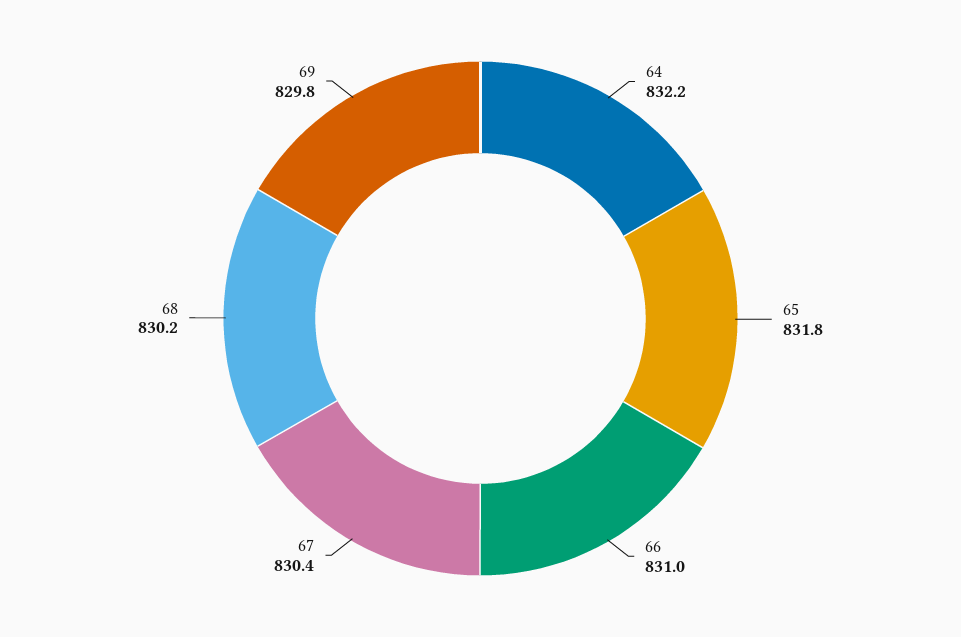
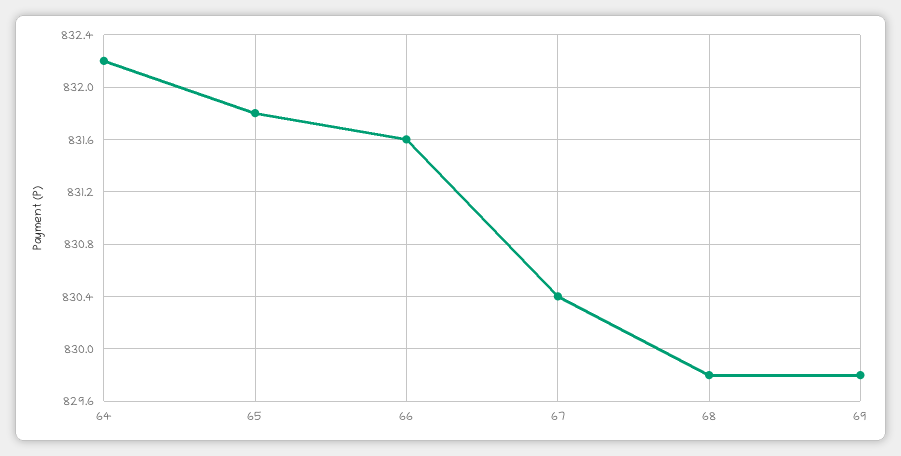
  {
    "64": 832.2,
    "65": 831.8,
-   "66": 831,
+   "66": 831.6,
    "67": 830.4,
-   "68": 830.2,
+   "68": 829.8,
    "69": 829.8
  }

